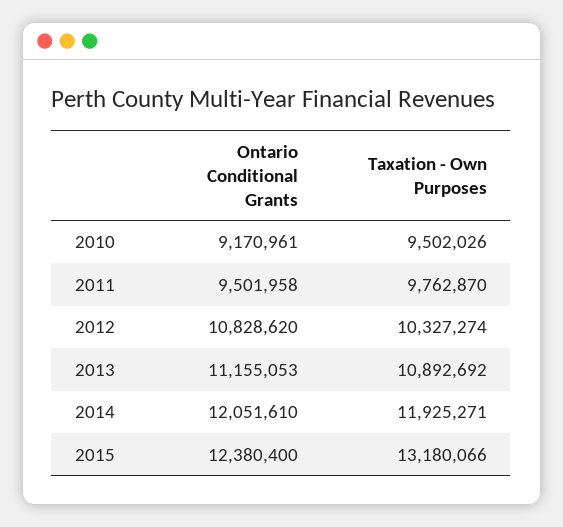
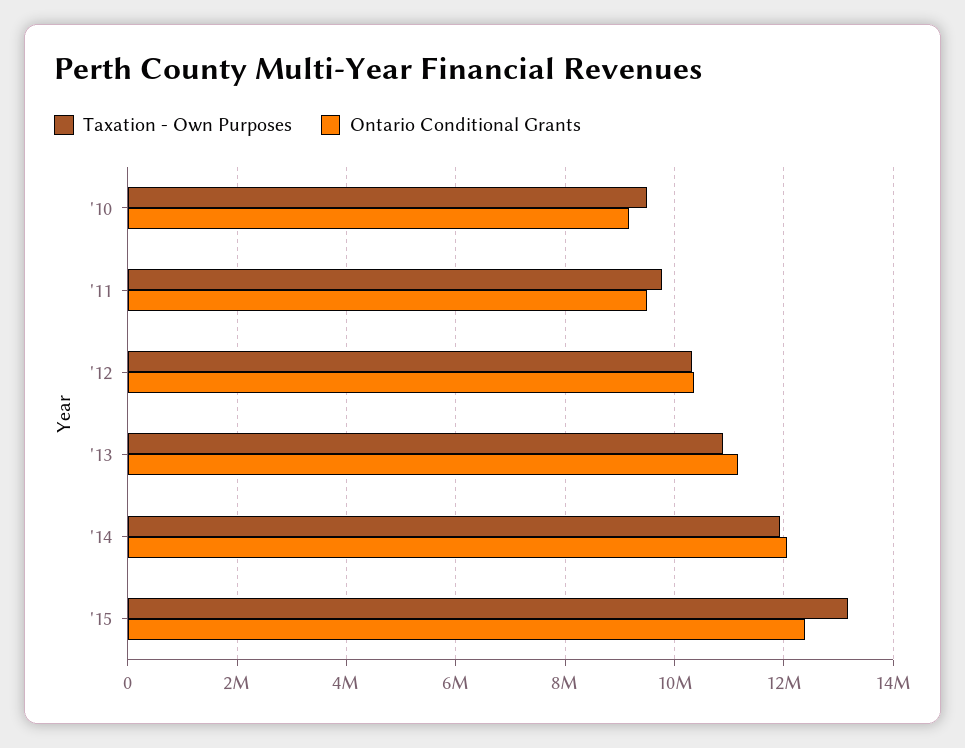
  {
    "Ontario Conditional Grants": {
      "2010": 9170961,
      "2011": 9501958,
-     "2012": 10828620,
+     "2012": 10400000,
      "2013": 11155053,
      "2014": 12051610,
      "2015": 12380400
    },
    "Taxation - Own Purposes": {
      "2010": 9502026,
      "2011": 9762870,
      "2012": 10327274,
      "2013": 10892692,
      "2014": 11925271,
      "2015": 13180066
    }
  }

